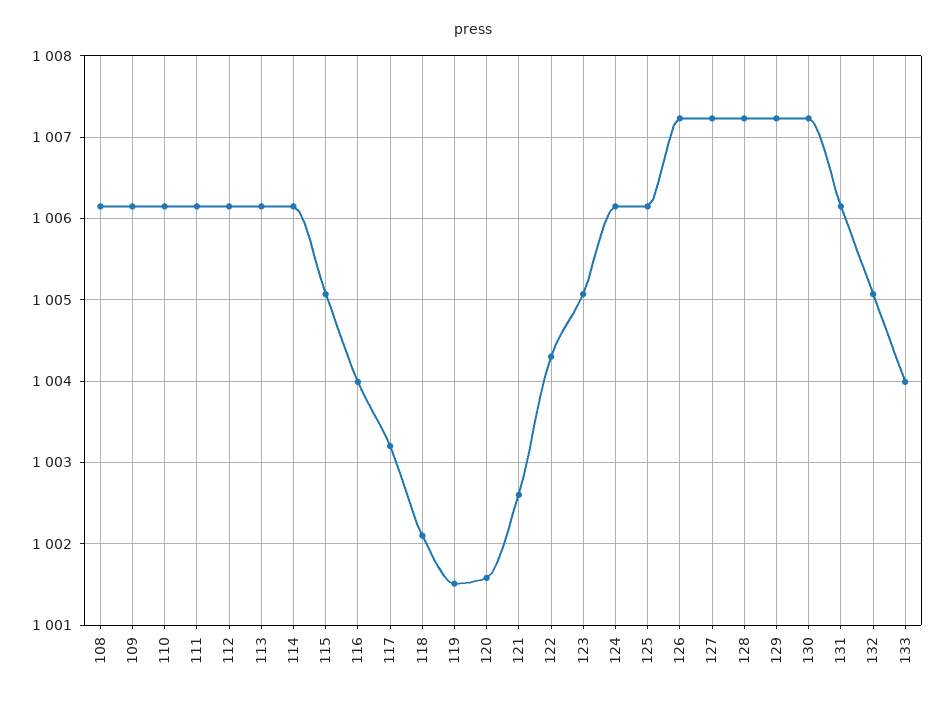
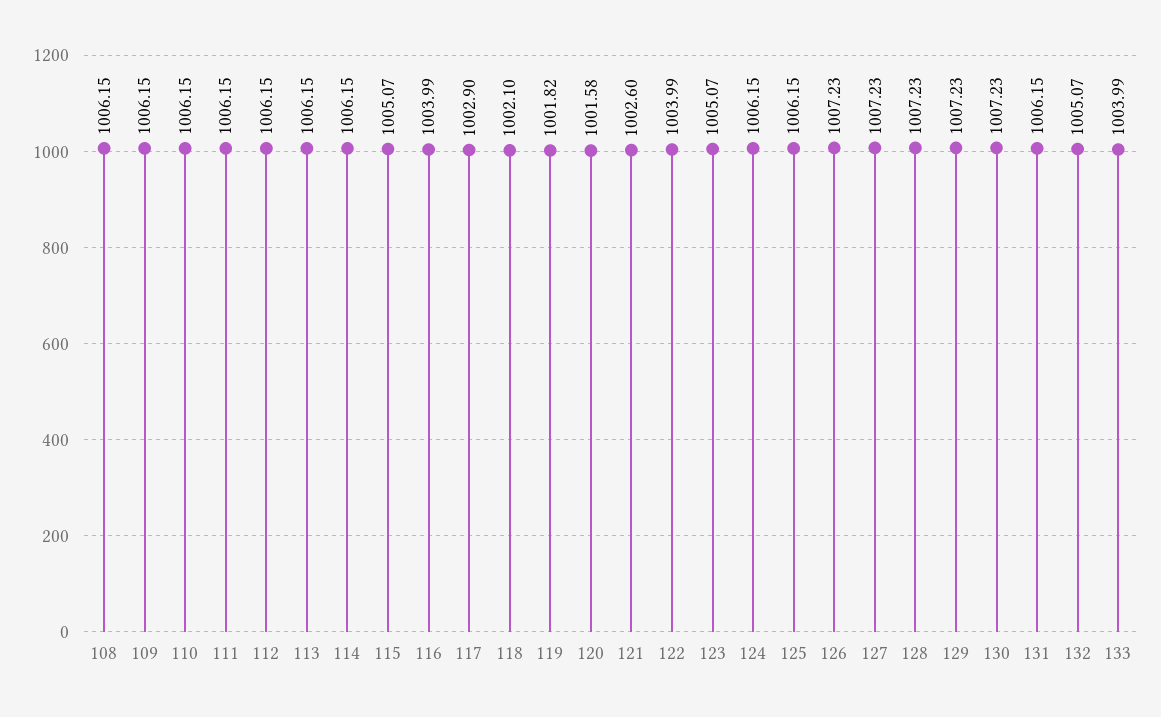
  {
    "108": 1006.15,
    "109": 1006.15,
    "110": 1006.15,
    "111": 1006.15,
    "112": 1006.15,
    "113": 1006.15,
    "114": 1006.15,
    "115": 1005.07,
    "116": 1003.99,
-   "117": 1003.2,
+   "117": 1002.9,
    "118": 1002.1,
-   "119": 1001.5,
+   "119": 1001.82,
    "120": 1001.58,
    "121": 1002.6,
-   "122": 1004.3,
+   "122": 1003.99,
    "123": 1005.07,
    "124": 1006.15,
    "125": 1006.15,
    "126": 1007.23,
    "127": 1007.23,
    "128": 1007.23,
    "129": 1007.23,
    "130": 1007.23,
    "131": 1006.15,
    "132": 1005.07,
    "133": 1003.99
  }

